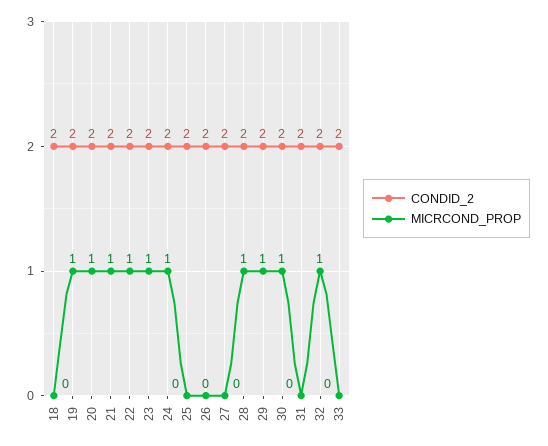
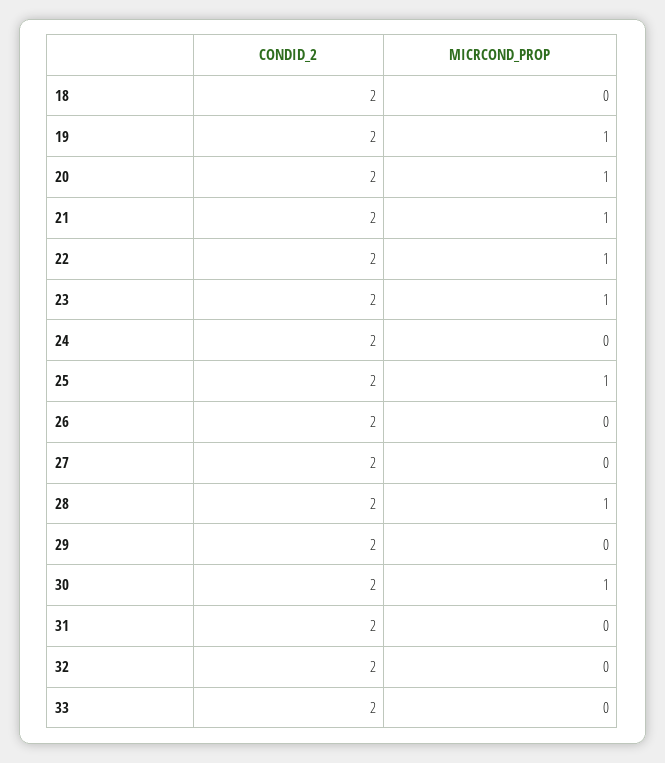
  {
    "CONDID_2": {
      "18": 2,
      "19": 2,
      "20": 2,
      "21": 2,
      "22": 2,
      "23": 2,
      "24": 2,
      "25": 2,
      "26": 2,
      "27": 2,
      "28": 2,
      "29": 2,
      "30": 2,
      "31": 2,
      "32": 2,
      "33": 2
    },
    "MICRCOND_PROP": {
      "18": 0,
      "19": 1,
      "20": 1,
      "21": 1,
      "22": 1,
      "23": 1,
-     "24": 1,
+     "24": 0,
-     "25": 0,
+     "25": 1,
      "26": 0,
      "27": 0,
      "28": 1,
-     "29": 1,
+     "29": 0,
      "30": 1,
      "31": 0,
-     "32": 1,
+     "32": 0,
      "33": 0
    }
  }

